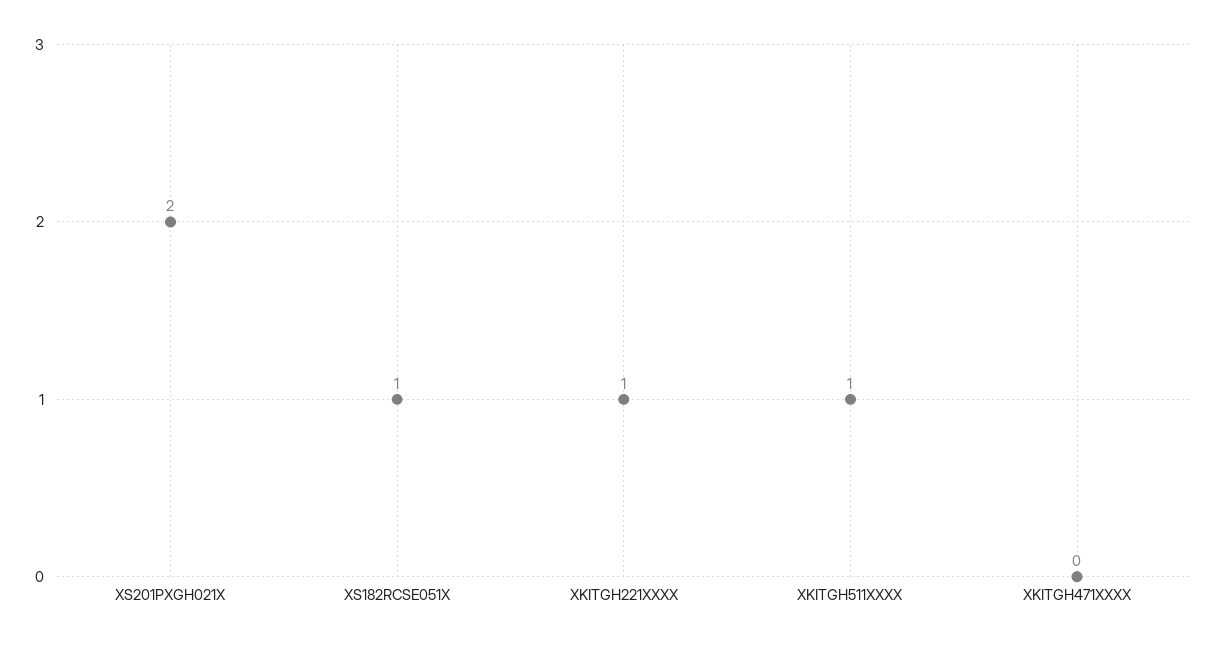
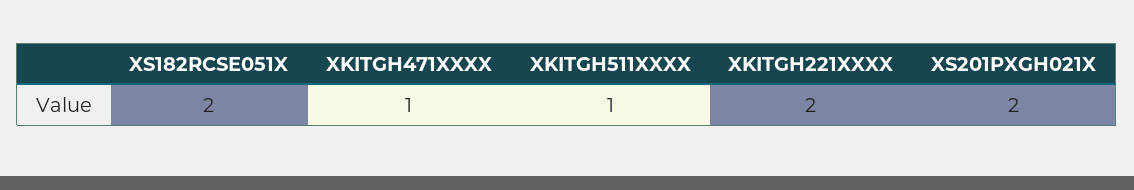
  {
    "XS201PXGH021X": 2,
-   "XS182RCSE051X": 1,
+   "XS182RCSE051X": 2,
-   "XKITGH221XXXX": 1,
+   "XKITGH221XXXX": 2,
    "XKITGH511XXXX": 1,
-   "XKITGH471XXXX": 0
+   "XKITGH471XXXX": 1
  }

